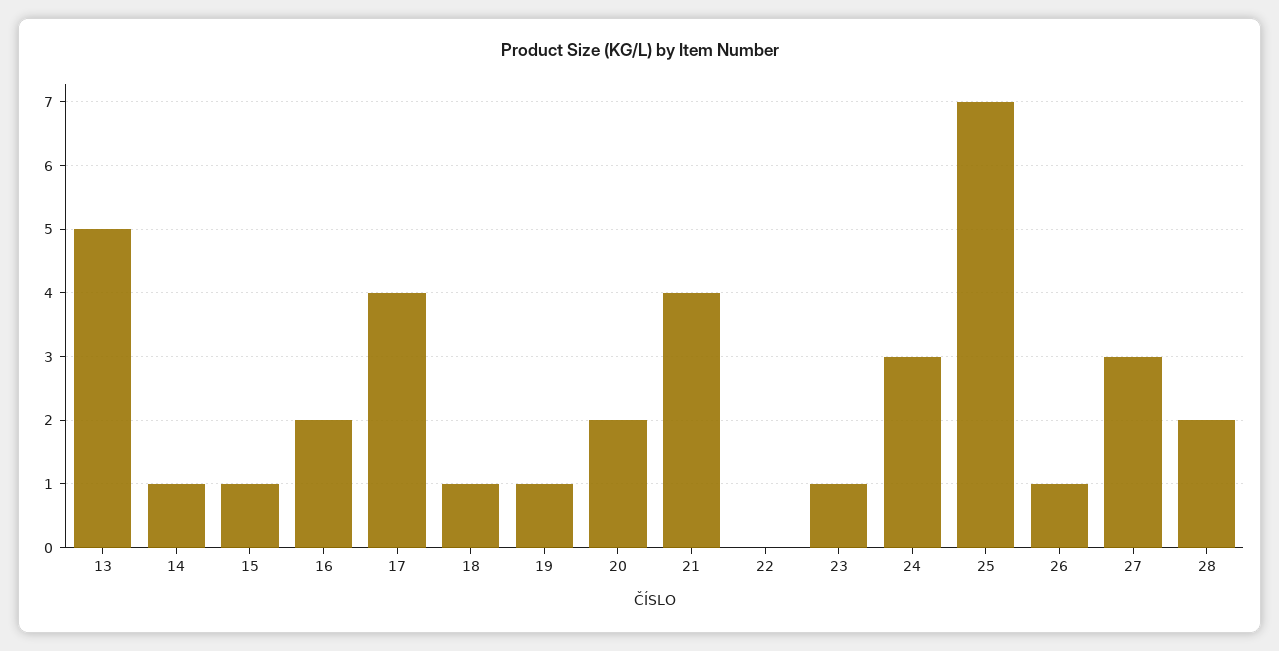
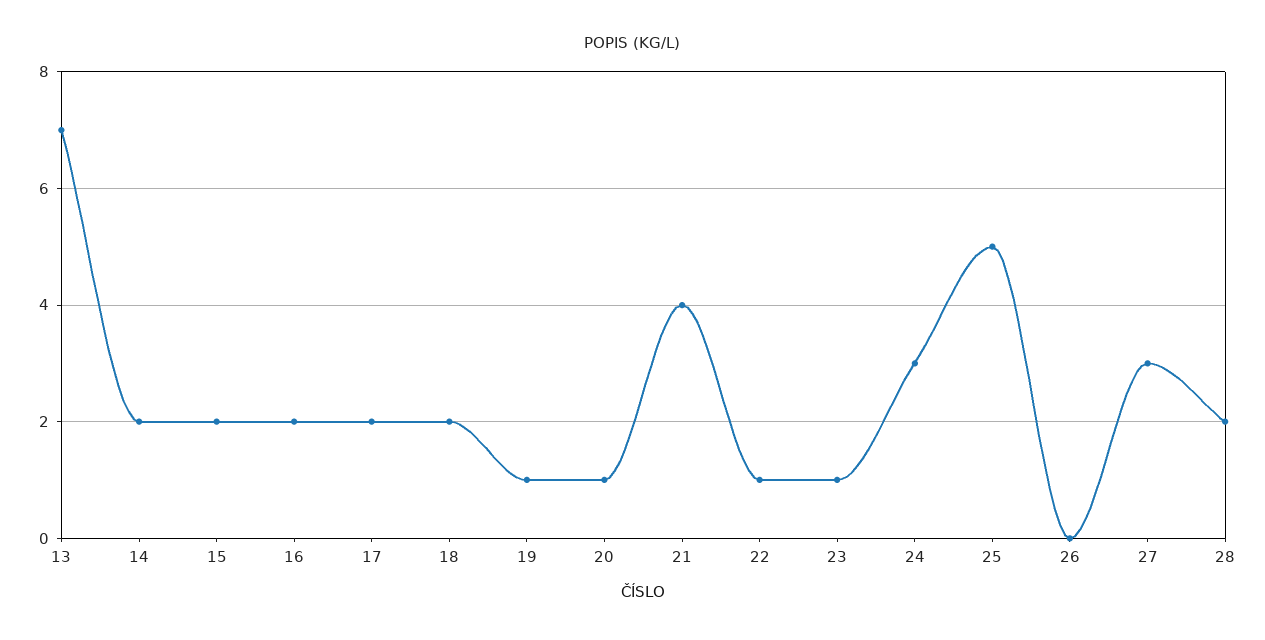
  {
-   "13": 5,
+   "13": 7,
-   "14": 1,
+   "14": 2,
-   "15": 1,
+   "15": 2,
    "16": 2,
-   "17": 4,
+   "17": 2,
-   "18": 1,
+   "18": 2,
    "19": 1,
-   "20": 2,
+   "20": 1,
    "21": 4,
-   "22": 0,
+   "22": 1,
    "23": 1,
    "24": 3,
-   "25": 7,
+   "25": 5,
-   "26": 1,
+   "26": 0,
    "27": 3,
    "28": 2
  }

